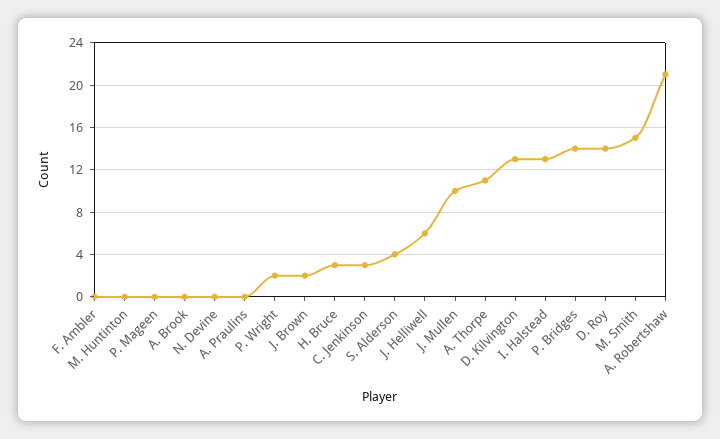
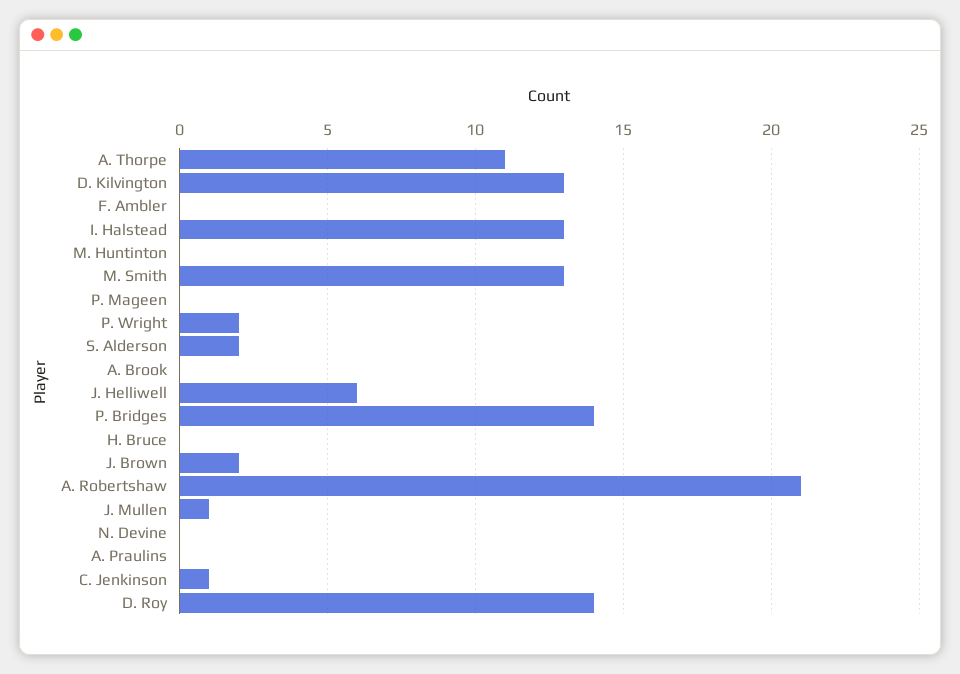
  {
    "F. Ambler": 0,
    "M. Huntinton": 0,
    "P. Mageen": 0,
    "A. Brook": 0,
    "N. Devine": 0,
    "A. Praulins": 0,
    "P. Wright": 2,
    "J. Brown": 2,
-   "H. Bruce": 3,
+   "H. Bruce": 0,
-   "C. Jenkinson": 3,
+   "C. Jenkinson": 1,
-   "S. Alderson": 4,
+   "S. Alderson": 2,
    "J. Helliwell": 6,
-   "J. Mullen": 10,
+   "J. Mullen": 1,
    "A. Thorpe": 11,
    "D. Kilvington": 13,
    "I. Halstead": 13,
    "P. Bridges": 14,
    "D. Roy": 14,
-   "M. Smith": 15,
+   "M. Smith": 13,
    "A. Robertshaw": 21
  }

